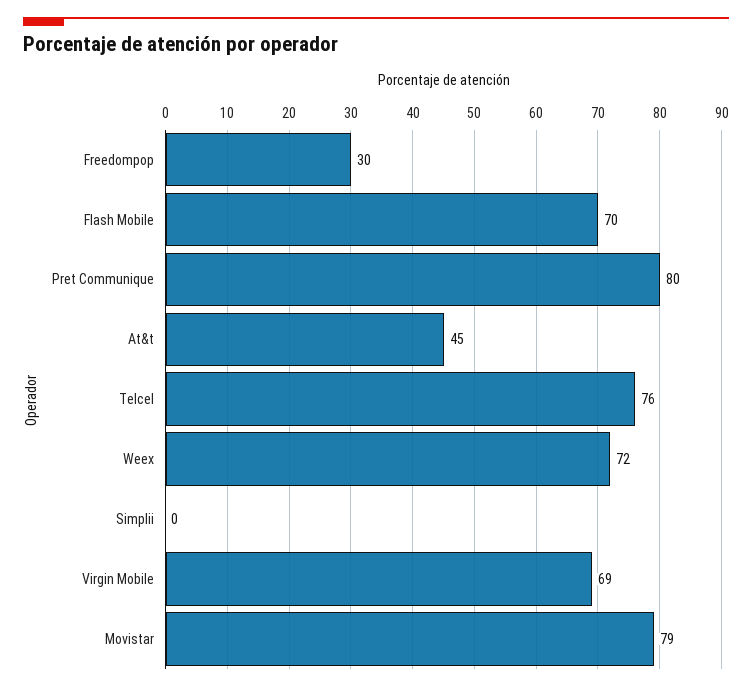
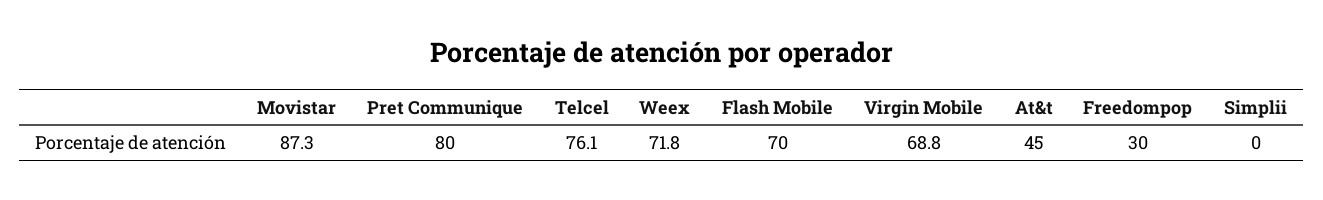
  {
    "Freedompop": 30,
    "Flash Mobile": 70,
    "Pret Communique": 80,
    "At&t": 45,
    "Telcel": 76.1,
    "Weex": 71.8,
    "Simplii": 0,
    "Virgin Mobile": 68.8,
-   "Movistar": 79
+   "Movistar": 87.3
  }

